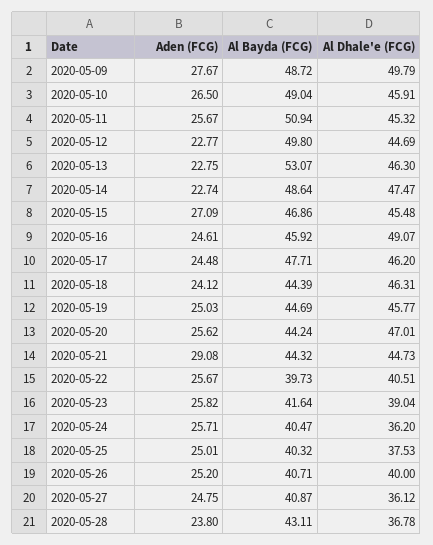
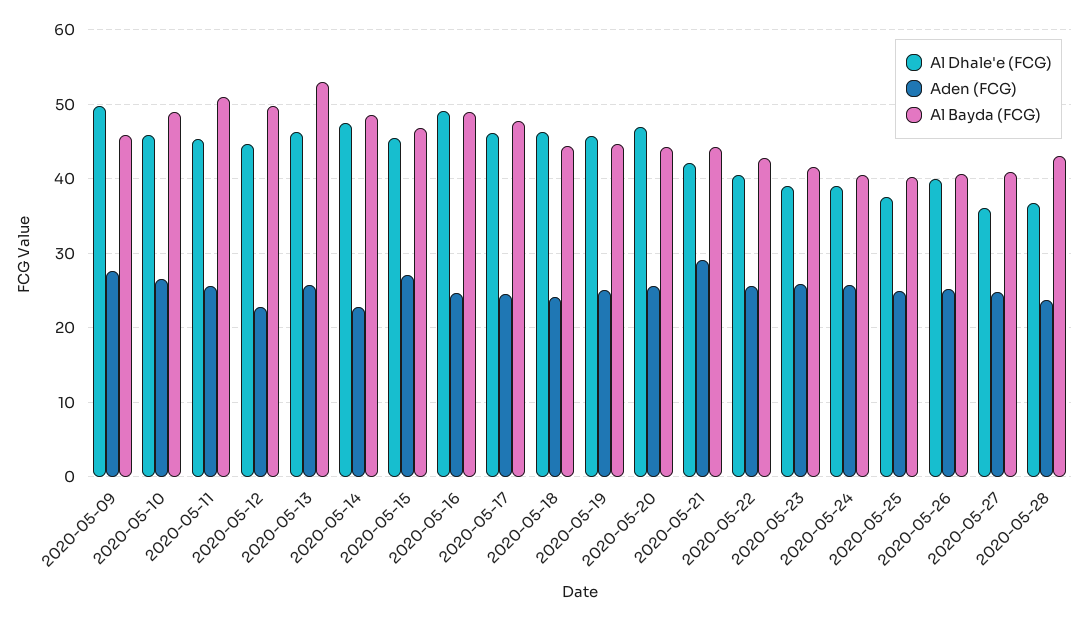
  {
    "Aden (FCG)": {
      "2020-05-09": 27.67,
      "2020-05-10": 26.5,
      "2020-05-11": 25.67,
      "2020-05-12": 22.77,
-     "2020-05-13": 22.75,
+     "2020-05-13": 26,
      "2020-05-14": 22.74,
      "2020-05-15": 27.09,
      "2020-05-16": 24.61,
      "2020-05-17": 24.48,
      "2020-05-18": 24.12,
      "2020-05-19": 25.03,
      "2020-05-20": 25.62,
      "2020-05-21": 29.08,
      "2020-05-22": 25.67,
      "2020-05-23": 25.82,
      "2020-05-24": 25.71,
      "2020-05-25": 25.01,
      "2020-05-26": 25.2,
      "2020-05-27": 24.75,
      "2020-05-28": 23.8
    },
    "Al Bayda (FCG)": {
-     "2020-05-09": 48.72,
+     "2020-05-09": 46,
      "2020-05-10": 49.04,
      "2020-05-11": 50.94,
      "2020-05-12": 49.8,
      "2020-05-13": 53.07,
      "2020-05-14": 48.64,
      "2020-05-15": 46.86,
-     "2020-05-16": 45.92,
+     "2020-05-16": 49,
      "2020-05-17": 47.71,
      "2020-05-18": 44.39,
      "2020-05-19": 44.69,
      "2020-05-20": 44.24,
      "2020-05-21": 44.32,
-     "2020-05-22": 39.73,
+     "2020-05-22": 43,
      "2020-05-23": 41.64,
      "2020-05-24": 40.47,
      "2020-05-25": 40.32,
      "2020-05-26": 40.71,
      "2020-05-27": 40.87,
      "2020-05-28": 43.11
    },
    "Al Dhale'e (FCG)": {
      "2020-05-09": 49.79,
      "2020-05-10": 45.91,
      "2020-05-11": 45.32,
      "2020-05-12": 44.69,
      "2020-05-13": 46.3,
      "2020-05-14": 47.47,
      "2020-05-15": 45.48,
      "2020-05-16": 49.07,
      "2020-05-17": 46.2,
      "2020-05-18": 46.31,
      "2020-05-19": 45.77,
      "2020-05-20": 47.01,
-     "2020-05-21": 44.73,
+     "2020-05-21": 42,
      "2020-05-22": 40.51,
      "2020-05-23": 39.04,
-     "2020-05-24": 36.2,
+     "2020-05-24": 39,
      "2020-05-25": 37.53,
      "2020-05-26": 40,
      "2020-05-27": 36.12,
      "2020-05-28": 36.78
    }
  }

